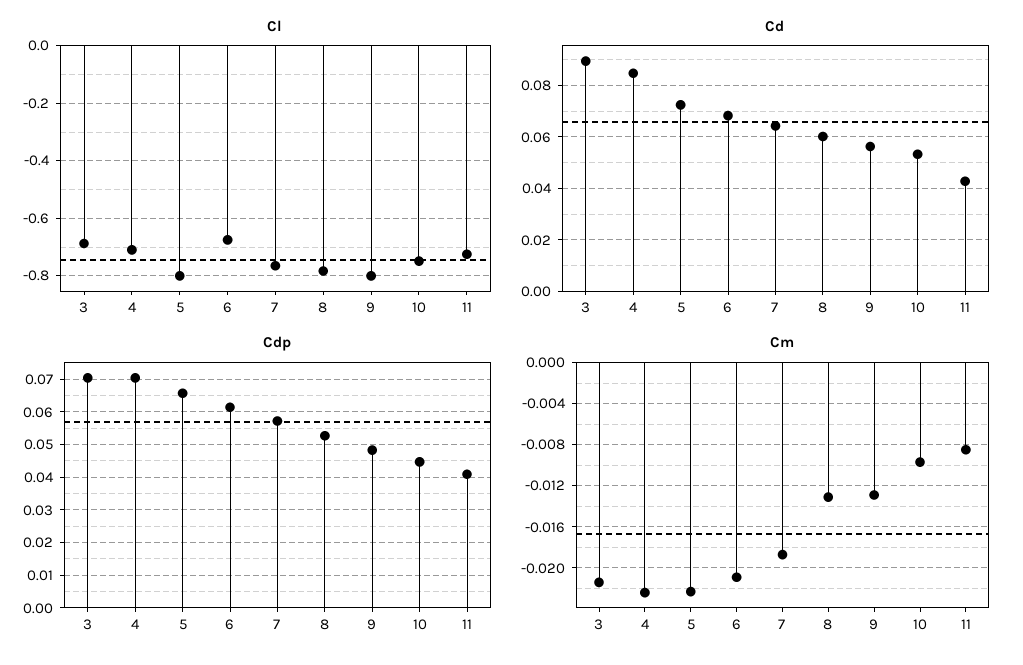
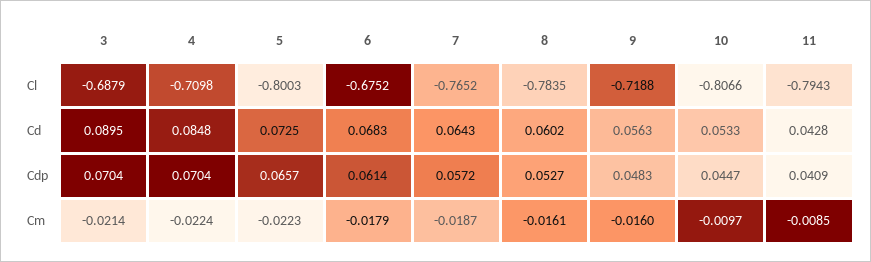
  {
    "Cl": {
      "3": -0.6879,
      "4": -0.7098,
      "5": -0.8003,
      "6": -0.6752,
      "7": -0.7652,
      "8": -0.7835,
-     "9": -0.8,
+     "9": -0.7188,
-     "10": -0.75,
+     "10": -0.8066,
-     "11": -0.725
+     "11": -0.7943
    },
    "Cd": {
      "3": 0.0895,
      "4": 0.0848,
      "5": 0.0725,
      "6": 0.0683,
      "7": 0.0643,
      "8": 0.0602,
      "9": 0.0563,
      "10": 0.0533,
      "11": 0.0428
    },
    "Cdp": {
      "3": 0.0704,
      "4": 0.0704,
      "5": 0.0657,
      "6": 0.0614,
      "7": 0.0572,
      "8": 0.0527,
      "9": 0.0483,
      "10": 0.0447,
      "11": 0.0409
    },
    "Cm": {
      "3": -0.0214,
      "4": -0.0224,
      "5": -0.0223,
-     "6": -0.021,
+     "6": -0.0179,
      "7": -0.0187,
-     "8": -0.013,
+     "8": -0.0161,
-     "9": -0.013,
+     "9": -0.016,
      "10": -0.0097,
      "11": -0.0085
    }
  }

